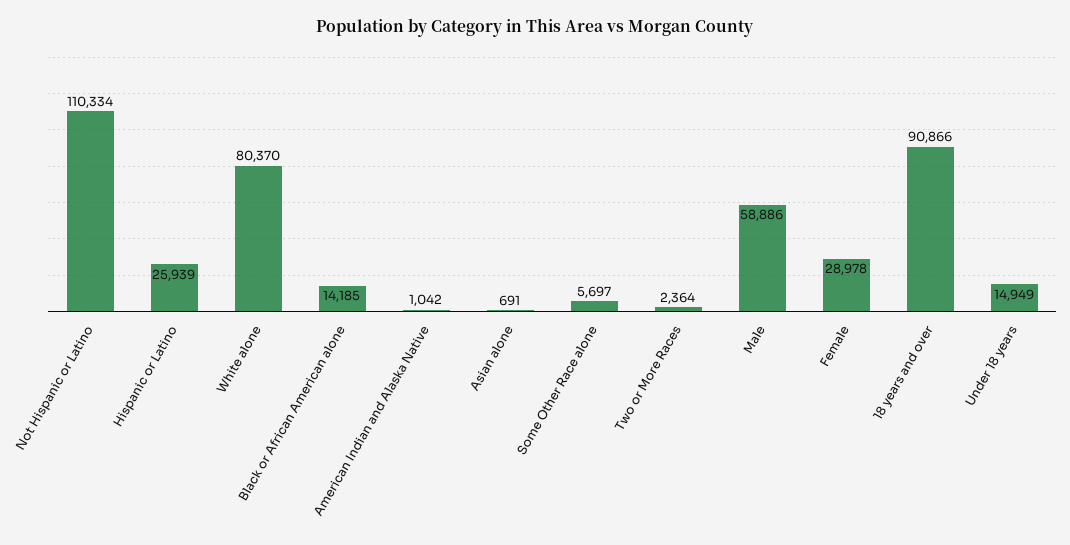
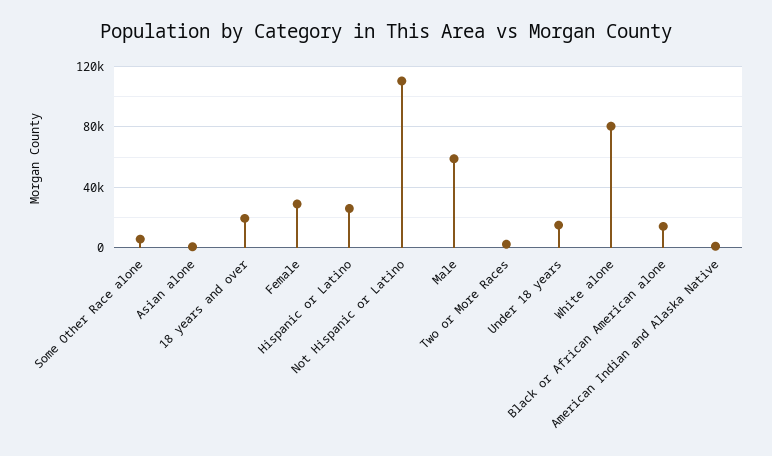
  {
    "Not Hispanic or Latino": 110334,
    "Hispanic or Latino": 25939,
    "White alone": 80370,
    "Black or African American alone": 14185,
    "American Indian and Alaska Native": 1042,
    "Asian alone": 691,
    "Some Other Race alone": 5697,
    "Two or More Races": 2364,
    "Male": 58886,
    "Female": 28978,
-   "18 years and over": 90866,
+   "18 years and over": 20000,
    "Under 18 years": 14949
  }

